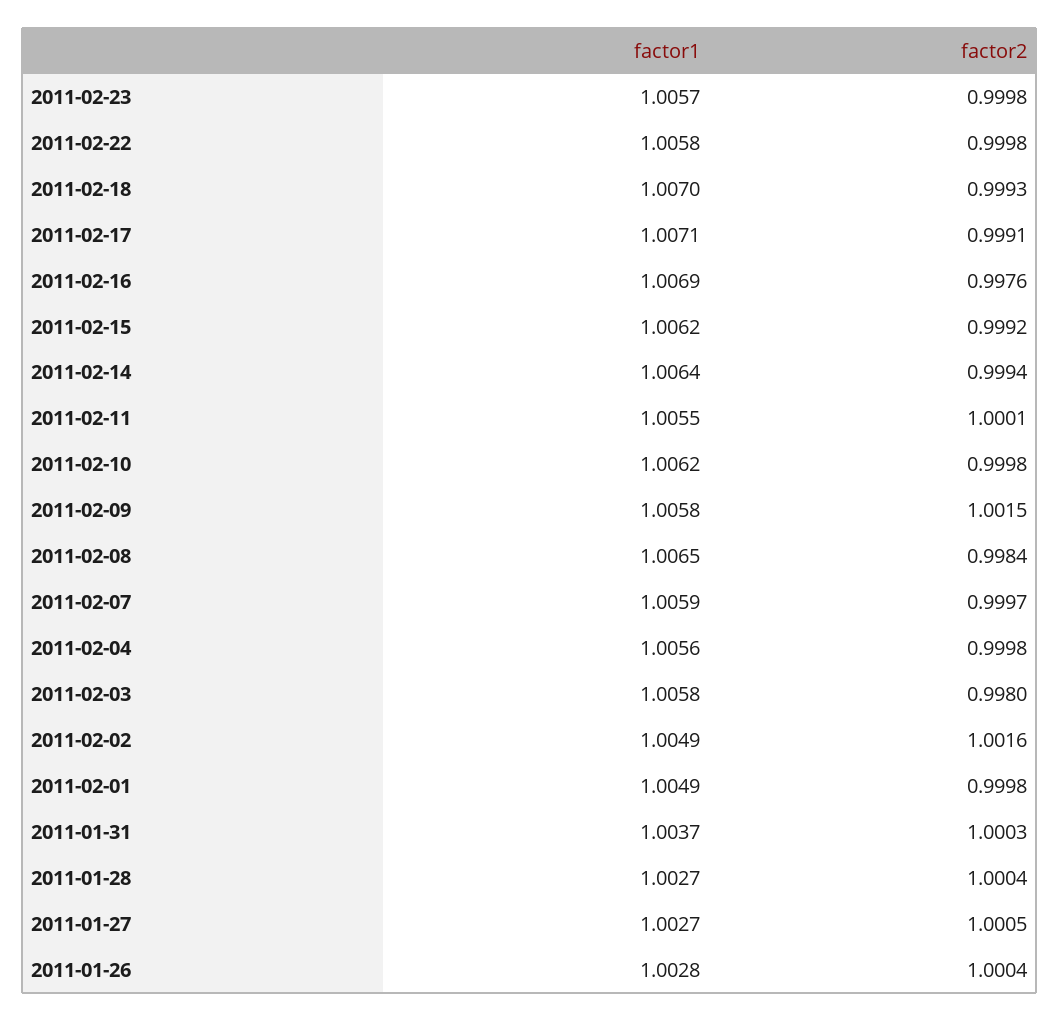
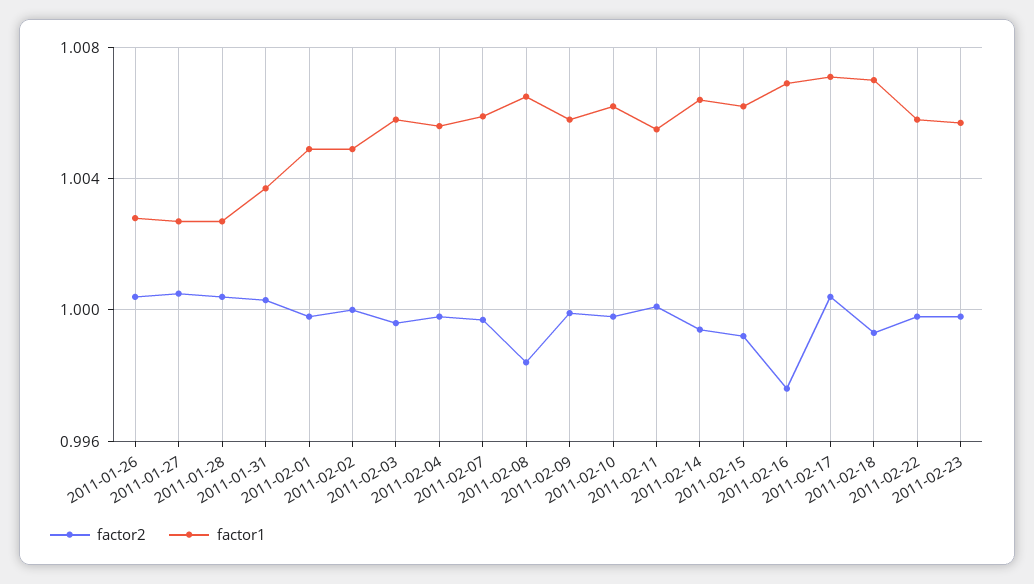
  {
    "factor1": {
      "2011-02-23": 1.0057,
      "2011-02-22": 1.0058,
      "2011-02-18": 1.007,
      "2011-02-17": 1.0071,
      "2011-02-16": 1.0069,
      "2011-02-15": 1.0062,
      "2011-02-14": 1.0064,
      "2011-02-11": 1.0055,
      "2011-02-10": 1.0062,
      "2011-02-09": 1.0058,
      "2011-02-08": 1.0065,
      "2011-02-07": 1.0059,
      "2011-02-04": 1.0056,
      "2011-02-03": 1.0058,
      "2011-02-02": 1.0049,
      "2011-02-01": 1.0049,
      "2011-01-31": 1.0037,
      "2011-01-28": 1.0027,
      "2011-01-27": 1.0027,
      "2011-01-26": 1.0028
    },
    "factor2": {
      "2011-02-23": 0.9998,
      "2011-02-22": 0.9998,
      "2011-02-18": 0.9993,
-     "2011-02-17": 0.9991,
+     "2011-02-17": 1.0005,
      "2011-02-16": 0.9976,
      "2011-02-15": 0.9992,
      "2011-02-14": 0.9994,
      "2011-02-11": 1.0001,
      "2011-02-10": 0.9998,
-     "2011-02-09": 1.0015,
+     "2011-02-09": 1,
      "2011-02-08": 0.9984,
      "2011-02-07": 0.9997,
      "2011-02-04": 0.9998,
-     "2011-02-03": 0.998,
+     "2011-02-03": 0.9995,
-     "2011-02-02": 1.0016,
+     "2011-02-02": 1,
      "2011-02-01": 0.9998,
      "2011-01-31": 1.0003,
      "2011-01-28": 1.0004,
      "2011-01-27": 1.0005,
      "2011-01-26": 1.0004
    }
  }

